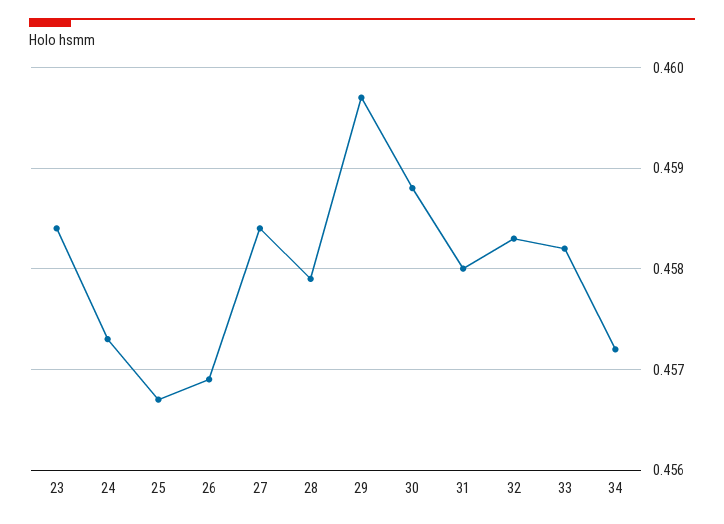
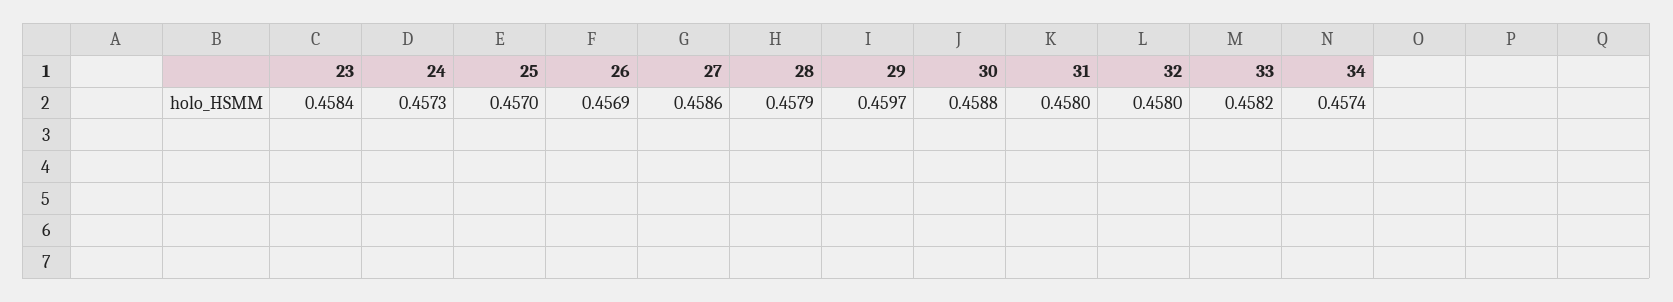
  {
    "23": 0.4584,
    "24": 0.4573,
-   "25": 0.4567,
+   "25": 0.457,
    "26": 0.4569,
-   "27": 0.4584,
+   "27": 0.4586,
    "28": 0.4579,
    "29": 0.4597,
    "30": 0.4588,
    "31": 0.458,
-   "32": 0.4583,
+   "32": 0.458,
    "33": 0.4582,
-   "34": 0.4572
+   "34": 0.4574
  }

